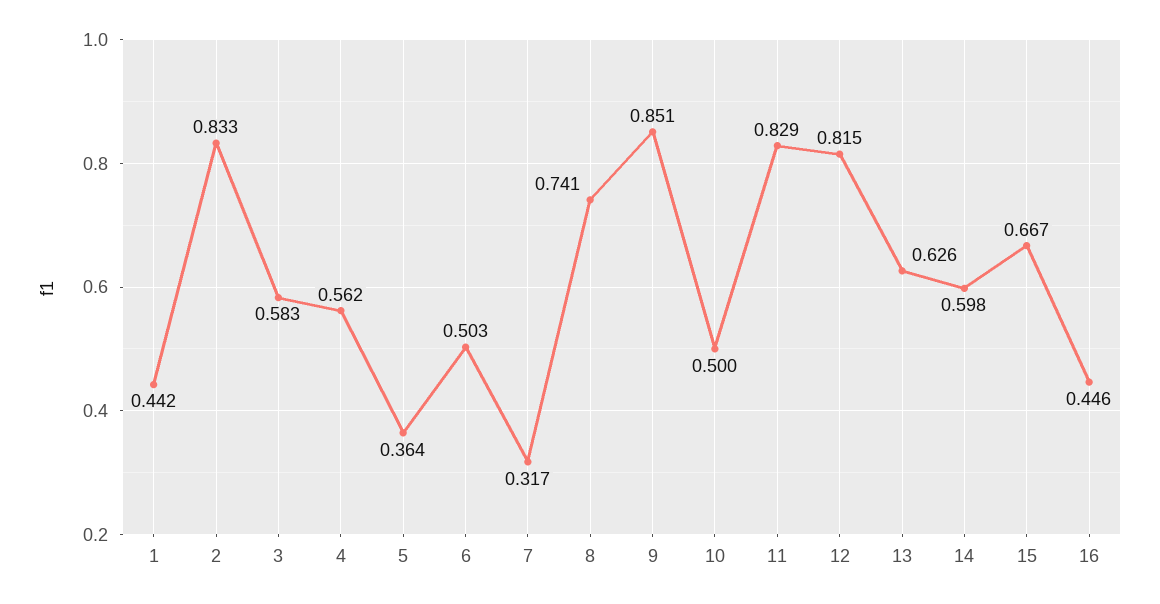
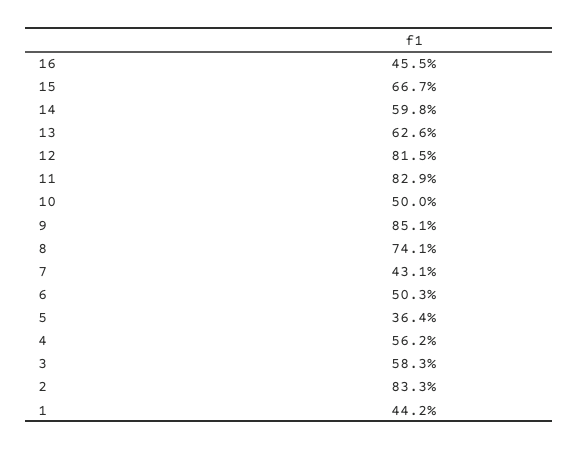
  {
    "1": 0.442,
    "2": 0.833,
    "3": 0.583,
    "4": 0.562,
    "5": 0.364,
    "6": 0.503,
-   "7": 0.317,
+   "7": 0.431,
    "8": 0.741,
    "9": 0.851,
    "10": 0.5,
    "11": 0.829,
    "12": 0.815,
    "13": 0.626,
    "14": 0.598,
    "15": 0.667,
-   "16": 0.446
+   "16": 0.455
  }

